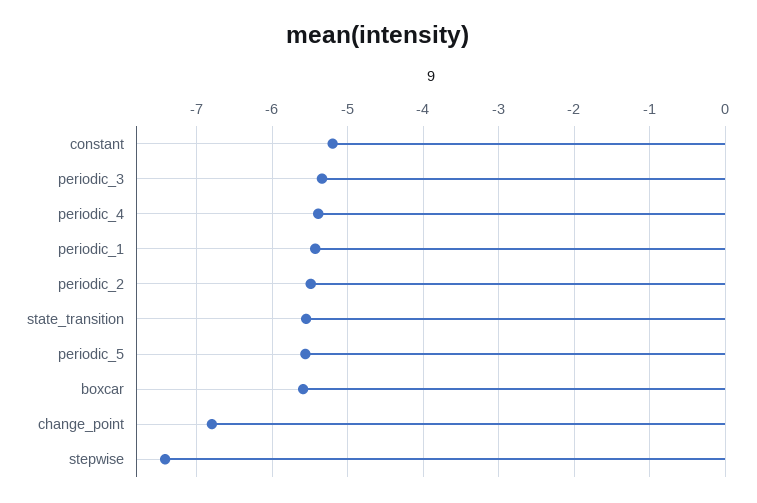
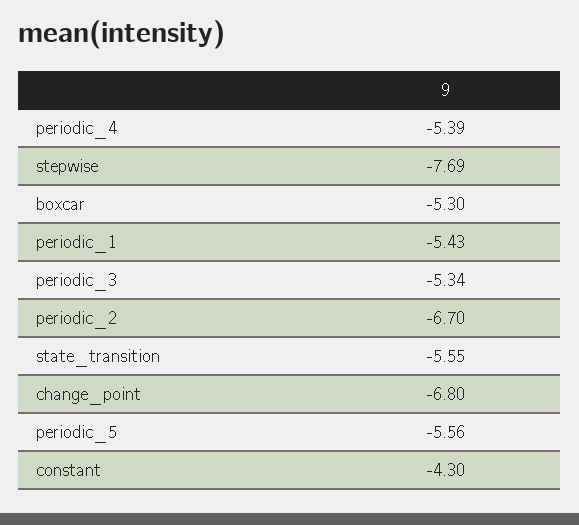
  {
-   "constant": -5.2,
+   "constant": -4.3,
    "periodic_3": -5.34,
    "periodic_4": -5.39,
    "periodic_1": -5.43,
-   "periodic_2": -5.5,
+   "periodic_2": -6.7,
    "state_transition": -5.55,
    "periodic_5": -5.56,
-   "boxcar": -5.6,
+   "boxcar": -5.3,
    "change_point": -6.8,
-   "stepwise": -7.4
+   "stepwise": -7.69
  }

